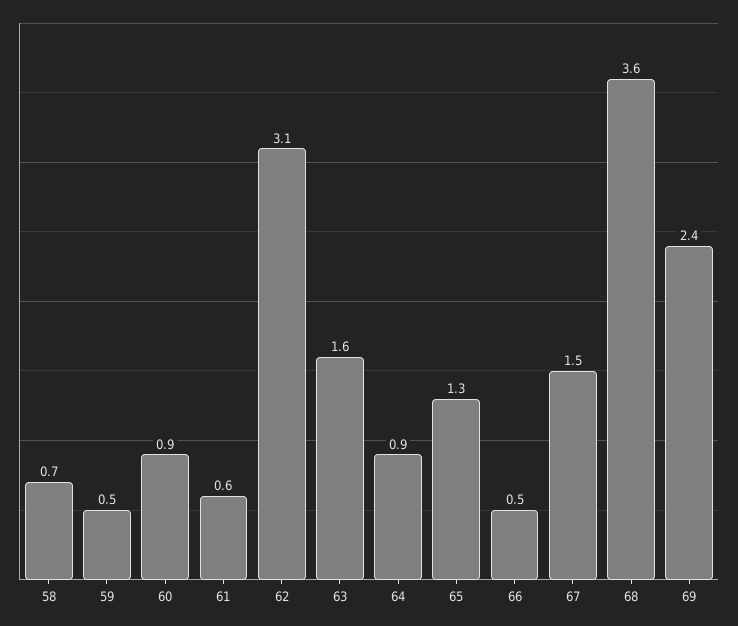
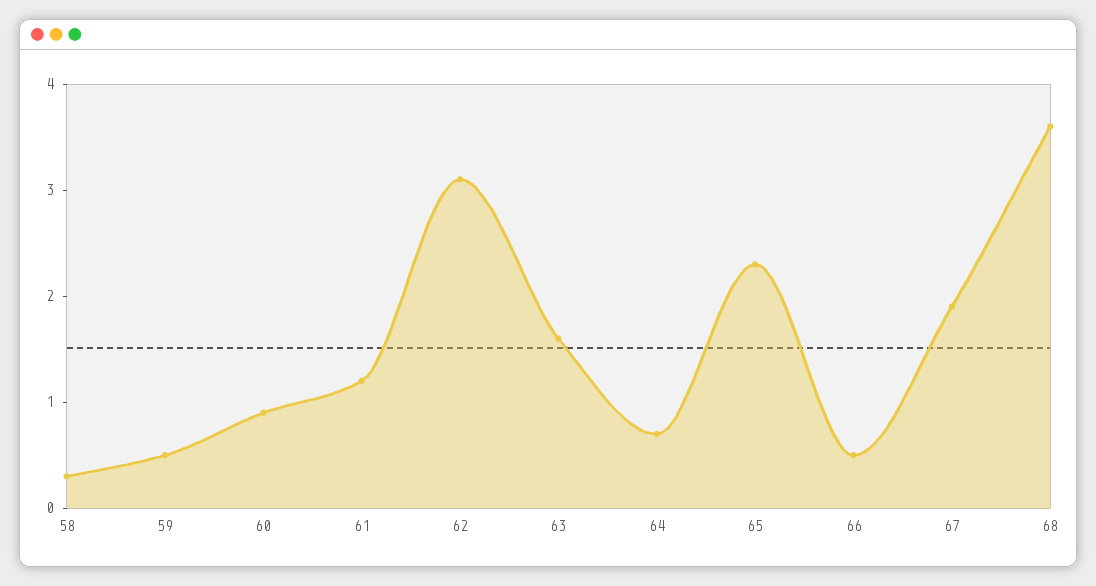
  {
-   "58": 0.7,
+   "58": 0.3,
    "59": 0.5,
    "60": 0.9,
-   "61": 0.6,
+   "61": 1.2,
    "62": 3.1,
    "63": 1.6,
-   "64": 0.9,
+   "64": 0.7,
-   "65": 1.3,
+   "65": 2.3,
    "66": 0.5,
-   "67": 1.5,
+   "67": 1.9,
-   "68": 3.6,
+   "68": 3.6
-   "69": 2.4
  }

